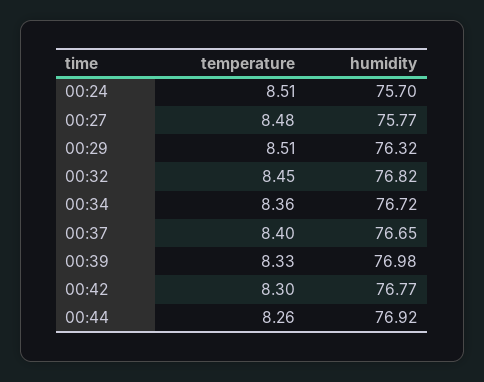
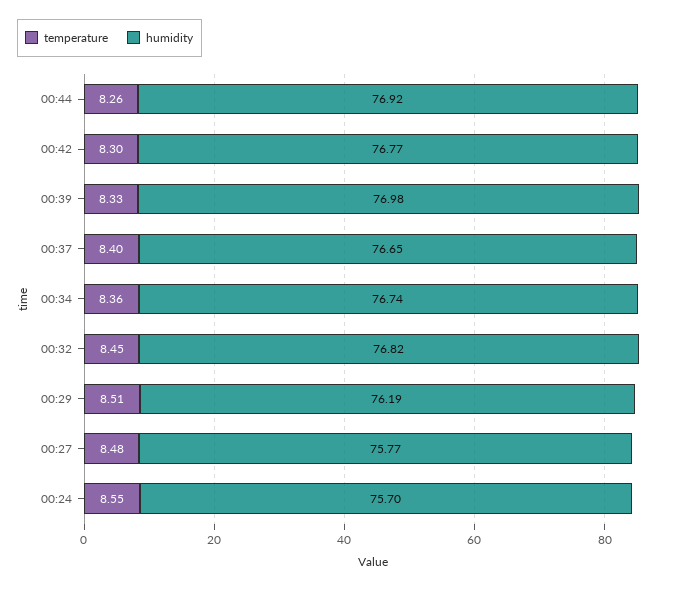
  {
    "temperature": {
-     "00:24": 8.51,
+     "00:24": 8.55,
      "00:27": 8.48,
      "00:29": 8.51,
      "00:32": 8.45,
      "00:34": 8.36,
      "00:37": 8.4,
      "00:39": 8.33,
      "00:42": 8.3,
      "00:44": 8.26
    },
    "humidity": {
      "00:24": 75.7,
      "00:27": 75.77,
-     "00:29": 76.32,
+     "00:29": 76.19,
      "00:32": 76.82,
-     "00:34": 76.72,
+     "00:34": 76.74,
      "00:37": 76.65,
      "00:39": 76.98,
      "00:42": 76.77,
      "00:44": 76.92
    }
  }

